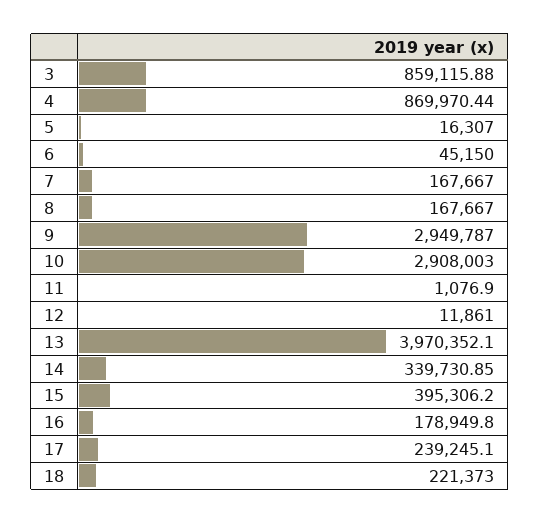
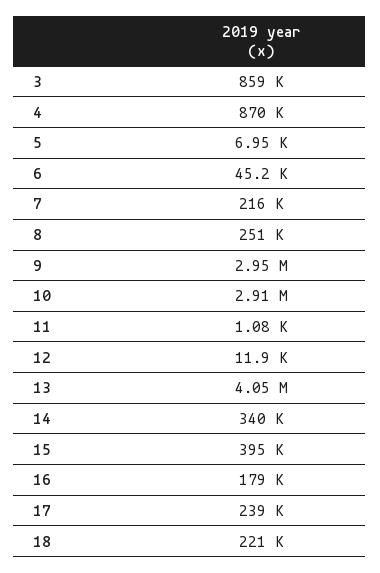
  {
    "3": 859115.88,
    "4": 869970.44,
-   "5": 16307,
+   "5": 6950,
    "6": 45150,
-   "7": 167667,
+   "7": 216000,
-   "8": 167667,
+   "8": 251000,
    "9": 2949787,
    "10": 2908003,
    "11": 1076.9,
    "12": 11861,
-   "13": 3970352.1,
+   "13": 4050000,
    "14": 339730.85,
    "15": 395306.2,
    "16": 178949.8,
    "17": 239245.1,
    "18": 221373
  }

